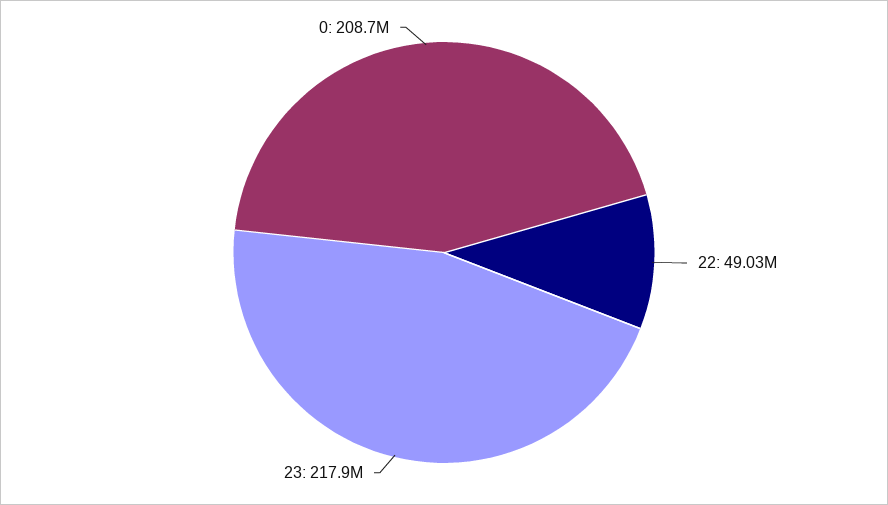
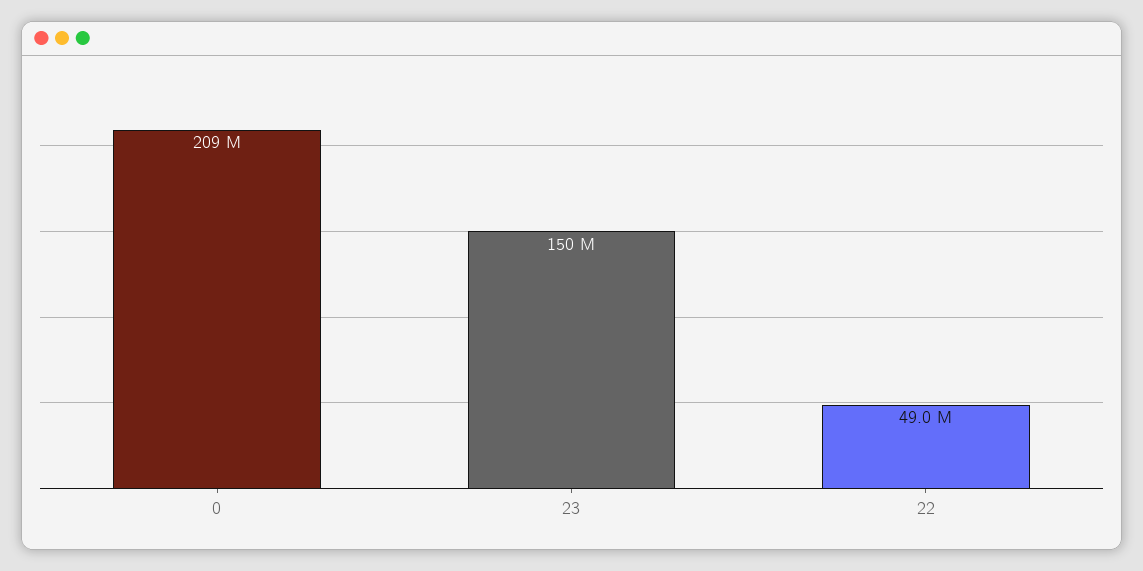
  {
    "22": 49030000,
-   "23": 217900000,
+   "23": 150000000,
    "0": 208700000
  }

